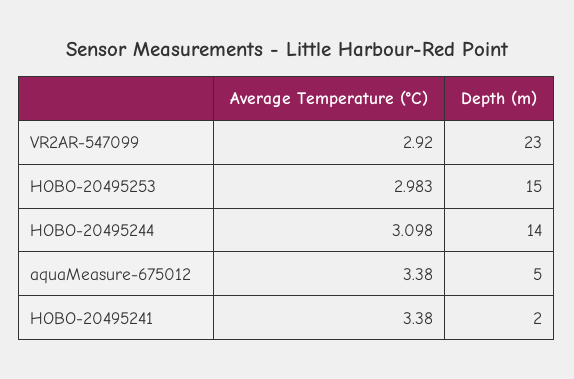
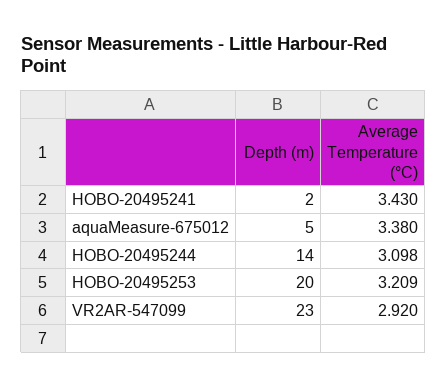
  {
    "Average Temperature (°C)": {
      "VR2AR-547099": 2.92,
-     "HOBO-20495253": 2.983,
+     "HOBO-20495253": 3.209,
      "HOBO-20495244": 3.098,
      "aquaMeasure-675012": 3.38,
-     "HOBO-20495241": 3.38
+     "HOBO-20495241": 3.43
    },
    "Depth (m)": {
      "VR2AR-547099": 23,
-     "HOBO-20495253": 15,
+     "HOBO-20495253": 20,
      "HOBO-20495244": 14,
      "aquaMeasure-675012": 5,
      "HOBO-20495241": 2
    }
  }

